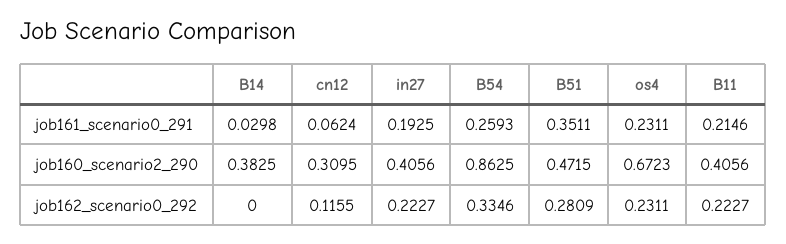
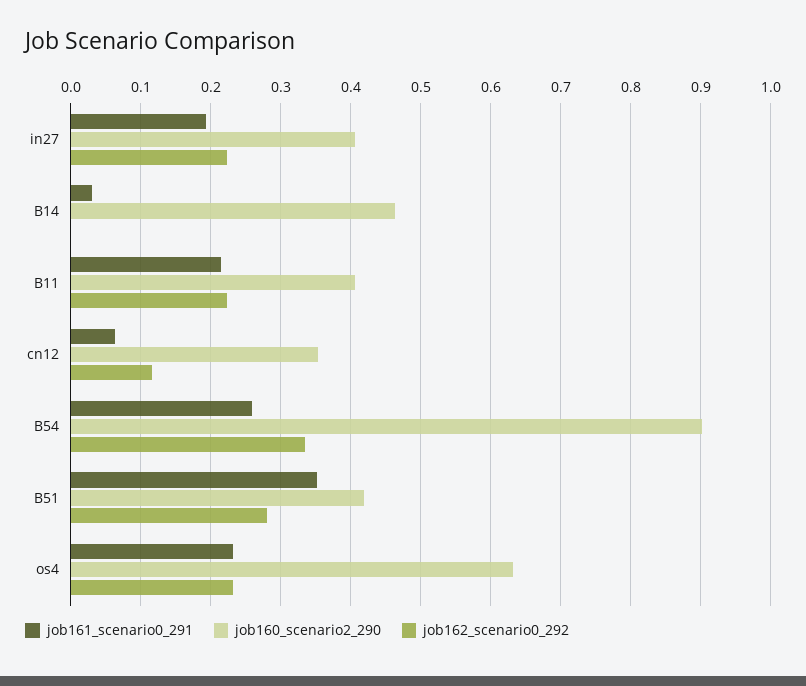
  {
    "job161_scenario0_291": {
      "B14": 0.0298,
      "cn12": 0.0624,
      "in27": 0.1925,
      "B54": 0.2593,
      "B51": 0.3511,
      "os4": 0.2311,
      "B11": 0.2146
    },
    "job160_scenario2_290": {
-     "B14": 0.3825,
+     "B14": 0.46,
-     "cn12": 0.3095,
+     "cn12": 0.35,
      "in27": 0.4056,
-     "B54": 0.8625,
+     "B54": 0.9,
-     "B51": 0.4715,
+     "B51": 0.42,
-     "os4": 0.6723,
+     "os4": 0.63,
      "B11": 0.4056
    },
    "job162_scenario0_292": {
      "B14": 0,
      "cn12": 0.1155,
      "in27": 0.2227,
      "B54": 0.3346,
      "B51": 0.2809,
      "os4": 0.2311,
      "B11": 0.2227
    }
  }

